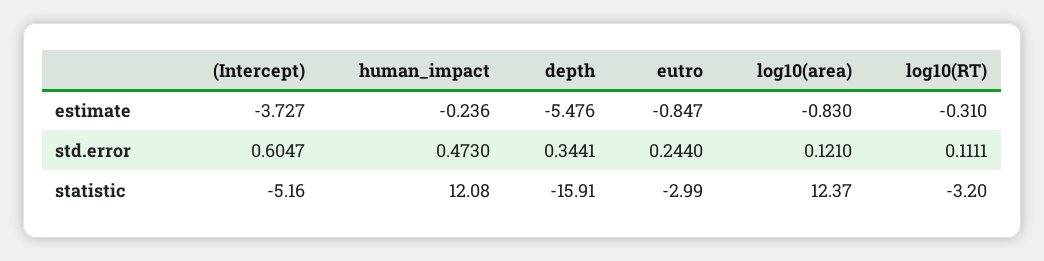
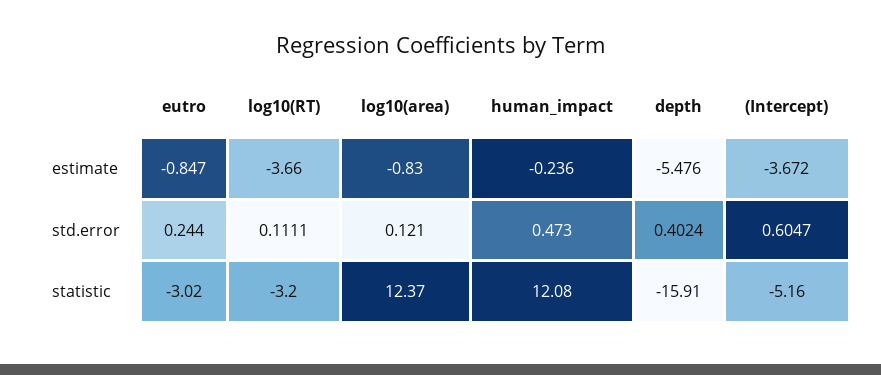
  {
    "(Intercept)": {
-     "estimate": -3.727,
+     "estimate": -3.672,
      "std.error": 0.6047,
      "statistic": -5.16
    },
    "human_impact": {
      "estimate": -0.236,
      "std.error": 0.473,
      "statistic": 12.08
    },
    "depth": {
      "estimate": -5.476,
-     "std.error": 0.3441,
+     "std.error": 0.4024,
      "statistic": -15.91
    },
    "eutro": {
      "estimate": -0.847,
      "std.error": 0.244,
-     "statistic": -2.99
+     "statistic": -3.02
    },
    "log10(area)": {
      "estimate": -0.83,
      "std.error": 0.121,
      "statistic": 12.37
    },
    "log10(RT)": {
-     "estimate": -0.31,
+     "estimate": -3.66,
      "std.error": 0.1111,
      "statistic": -3.2
    }
  }

